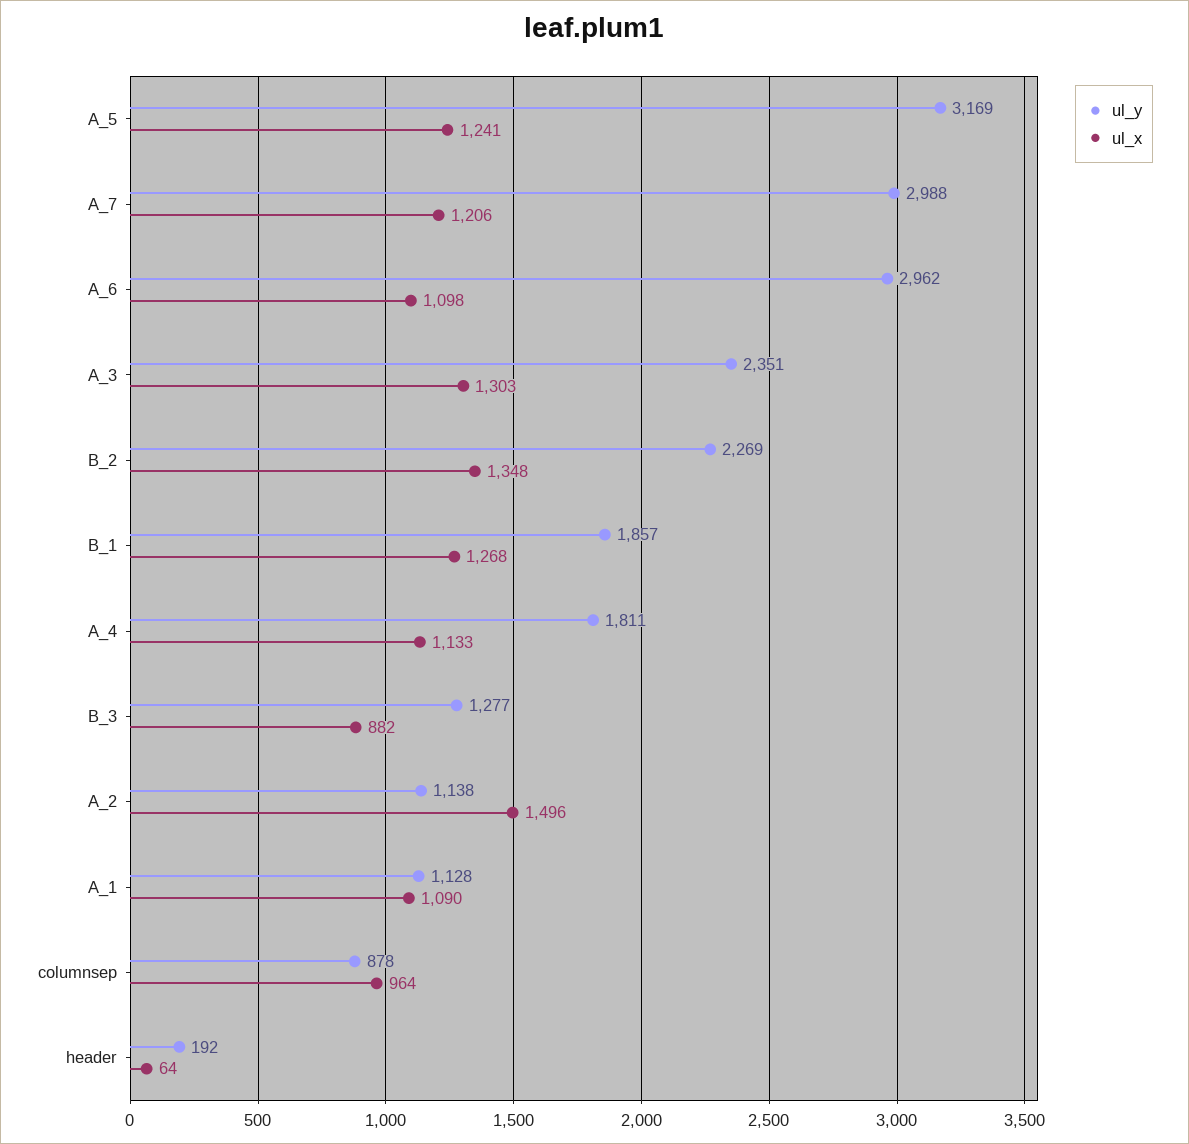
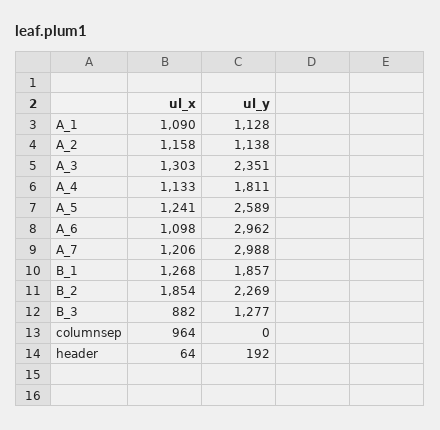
  {
    "ul_y": {
-     "A_5": 3169,
+     "A_5": 2589,
      "A_7": 2988,
      "A_6": 2962,
      "A_3": 2351,
      "B_2": 2269,
      "B_1": 1857,
      "A_4": 1811,
      "B_3": 1277,
      "A_2": 1138,
      "A_1": 1128,
-     "columnsep": 878,
+     "columnsep": 0,
      "header": 192
    },
    "ul_x": {
      "A_5": 1241,
      "A_7": 1206,
      "A_6": 1098,
      "A_3": 1303,
-     "B_2": 1348,
+     "B_2": 1854,
      "B_1": 1268,
      "A_4": 1133,
      "B_3": 882,
-     "A_2": 1496,
+     "A_2": 1158,
      "A_1": 1090,
      "columnsep": 964,
      "header": 64
    }
  }

